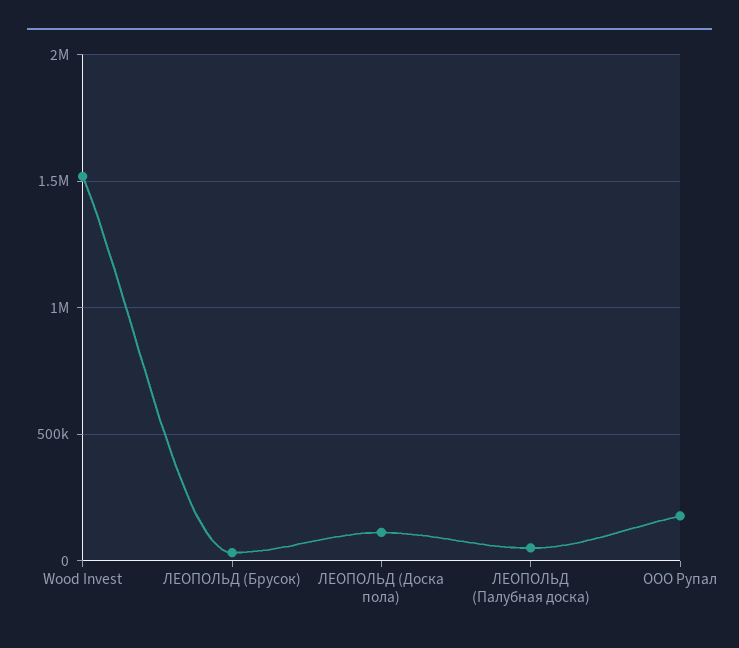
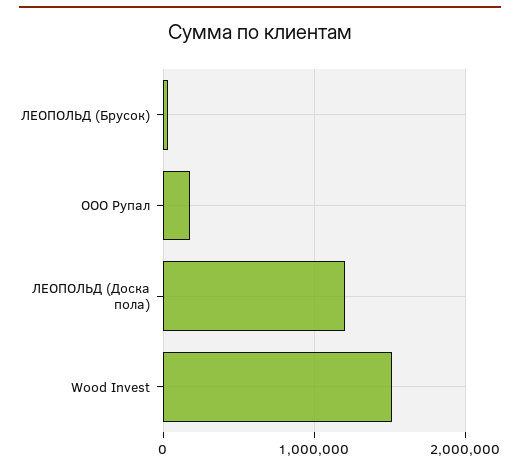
  {
    "Wood Invest": 1500000,
    "ЛЕОПОЛЬД (Брусок)": 50000,
-   "ЛЕОПОЛЬД (Доска пола)": 100000,
+   "ЛЕОПОЛЬД (Доска пола)": 1200000,
-   "ЛЕОПОЛЬД (Палубная доска)": 50000,
    "ООО Рупал": 200000
  }

